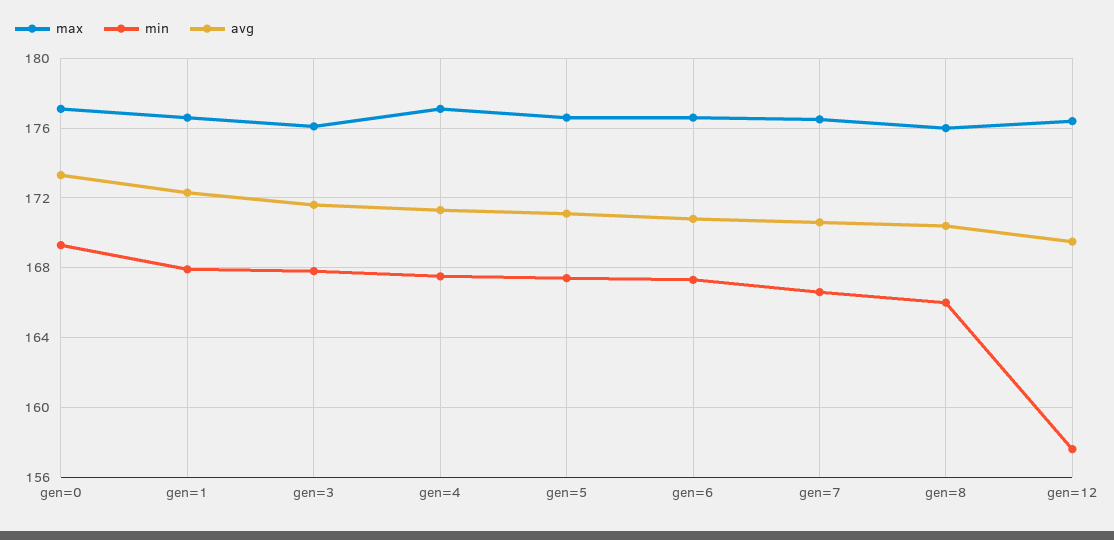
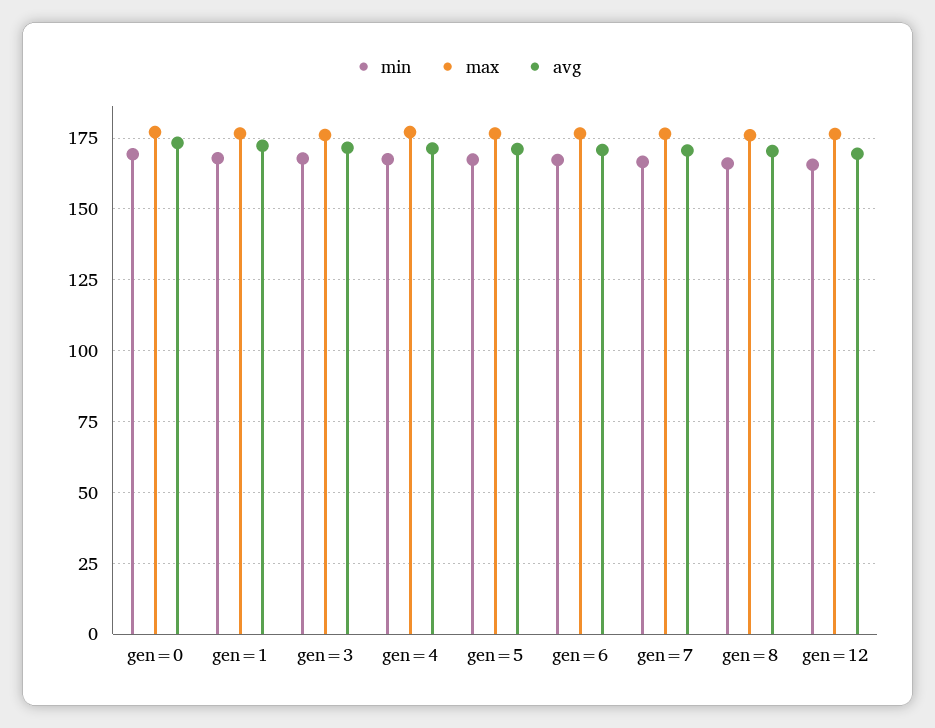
  {
    "max": {
      "gen=0": 177,
      "gen=1": 176.5,
      "gen=3": 176,
      "gen=4": 177,
      "gen=5": 176.5,
      "gen=6": 176.5,
      "gen=7": 176.5,
      "gen=8": 176,
      "gen=12": 176.5
    },
    "min": {
      "gen=0": 169.5,
      "gen=1": 168,
      "gen=3": 168,
      "gen=4": 167.5,
      "gen=5": 167.5,
      "gen=6": 167.5,
      "gen=7": 166.5,
      "gen=8": 166,
-     "gen=12": 157.5
+     "gen=12": 165
    },
    "avg": {
      "gen=0": 173.5,
      "gen=1": 172.5,
      "gen=3": 171.5,
      "gen=4": 171.5,
      "gen=5": 171,
      "gen=6": 171,
      "gen=7": 170.5,
      "gen=8": 170.5,
      "gen=12": 169.5
    }
  }

